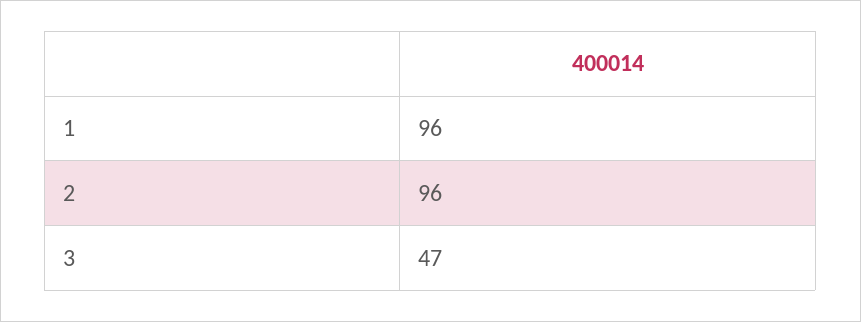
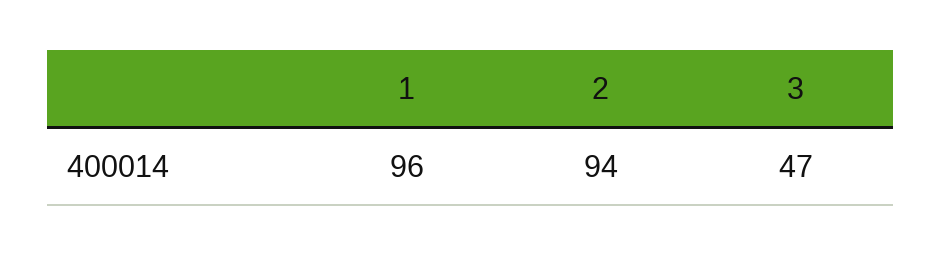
  {
    "1": 96,
-   "2": 96,
+   "2": 94,
    "3": 47
  }

